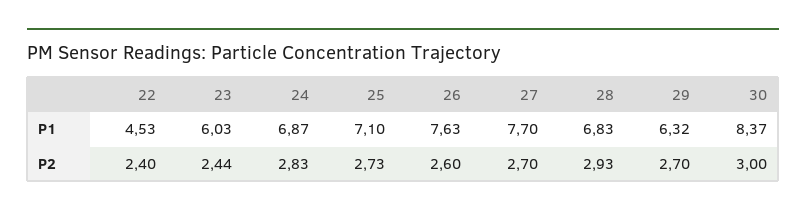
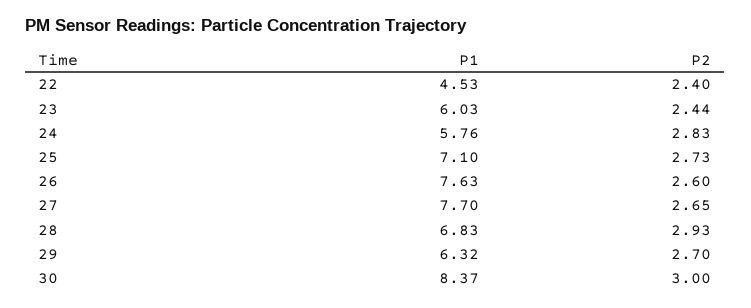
  {
    "22": {
      "P1": 4.53,
      "P2": 2.4
    },
    "23": {
      "P1": 6.03,
      "P2": 2.44
    },
    "24": {
-     "P1": 6.87,
+     "P1": 5.76,
      "P2": 2.83
    },
    "25": {
      "P1": 7.1,
      "P2": 2.73
    },
    "26": {
      "P1": 7.63,
      "P2": 2.6
    },
    "27": {
      "P1": 7.7,
-     "P2": 2.7
+     "P2": 2.65
    },
    "28": {
      "P1": 6.83,
      "P2": 2.93
    },
    "29": {
      "P1": 6.32,
      "P2": 2.7
    },
    "30": {
      "P1": 8.37,
      "P2": 3
    }
  }

